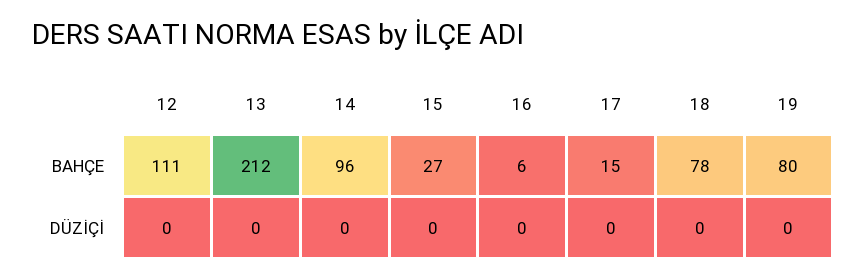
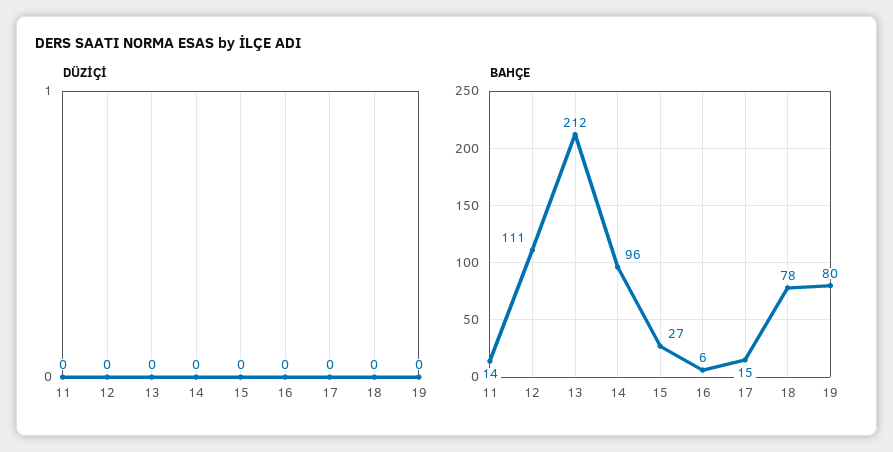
  {
    "BAHÇE": {
      "12": 111,
      "13": 212,
      "14": 96,
      "15": 27,
      "16": 6,
      "17": 15,
      "18": 78,
-     "19": 80
+     "19": 80,
+     "11": 14
    },
    "DÜZİÇİ": {
      "12": 0,
      "13": 0,
      "14": 0,
      "15": 0,
      "16": 0,
      "17": 0,
      "18": 0,
-     "19": 0
+     "19": 0,
+     "11": 0
    }
  }

